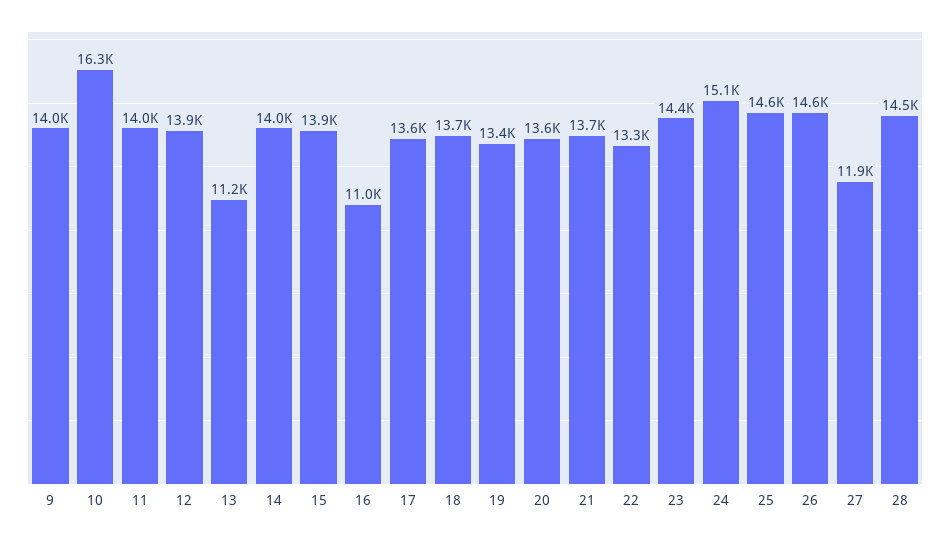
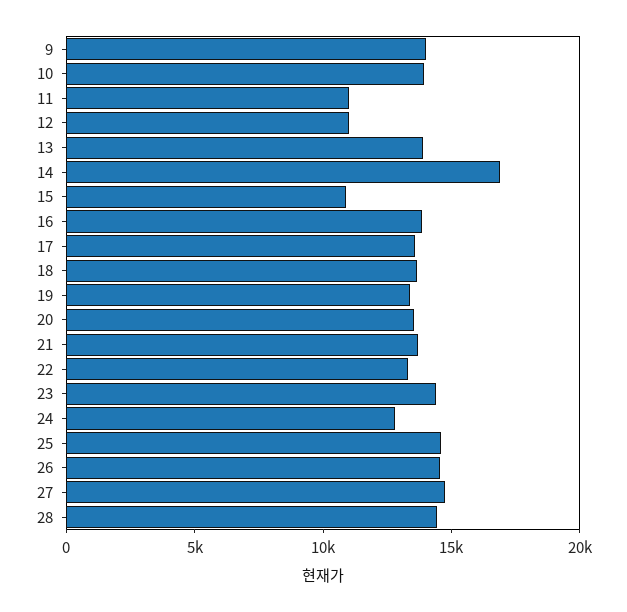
  {
    "9": 14000,
-   "10": 16300,
+   "10": 14000,
-   "11": 14000,
+   "11": 11000,
-   "12": 13900,
+   "12": 11000,
-   "13": 11200,
+   "13": 14000,
-   "14": 14000,
+   "14": 17000,
-   "15": 13900,
+   "15": 11000,
-   "16": 11000,
+   "16": 14000,
    "17": 13600,
    "18": 13700,
    "19": 13400,
    "20": 13600,
    "21": 13700,
    "22": 13300,
    "23": 14400,
-   "24": 15100,
+   "24": 13000,
    "25": 14600,
    "26": 14600,
-   "27": 11900,
+   "27": 15000,
    "28": 14500
  }

